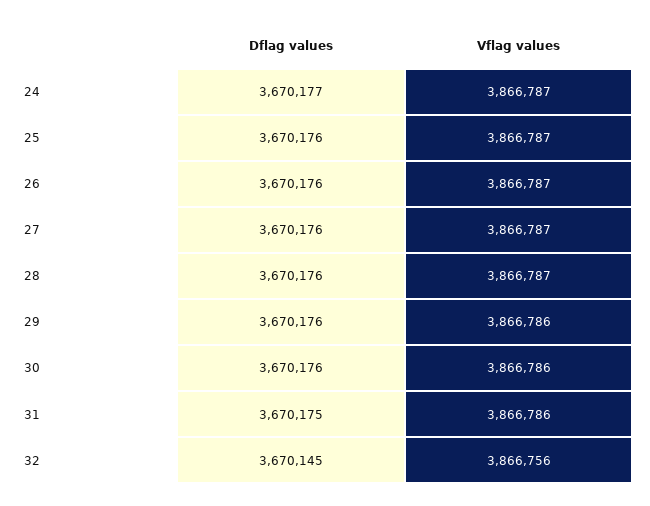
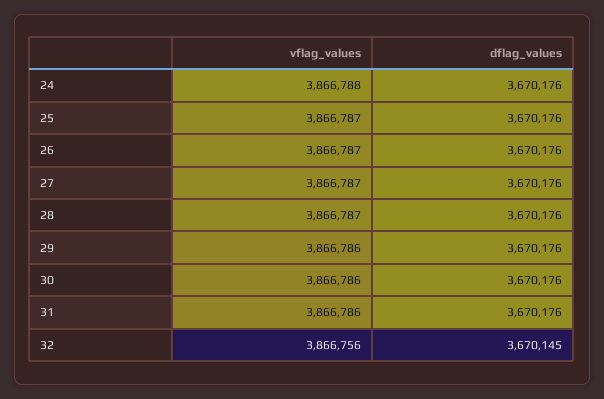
  {
    "Dflag values": {
-     "24": 3670177,
+     "24": 3670176,
      "25": 3670176,
      "26": 3670176,
      "27": 3670176,
      "28": 3670176,
      "29": 3670176,
      "30": 3670176,
-     "31": 3670175,
+     "31": 3670176,
      "32": 3670145
    },
    "Vflag values": {
-     "24": 3866787,
+     "24": 3866788,
      "25": 3866787,
      "26": 3866787,
      "27": 3866787,
      "28": 3866787,
      "29": 3866786,
      "30": 3866786,
      "31": 3866786,
      "32": 3866756
    }
  }

